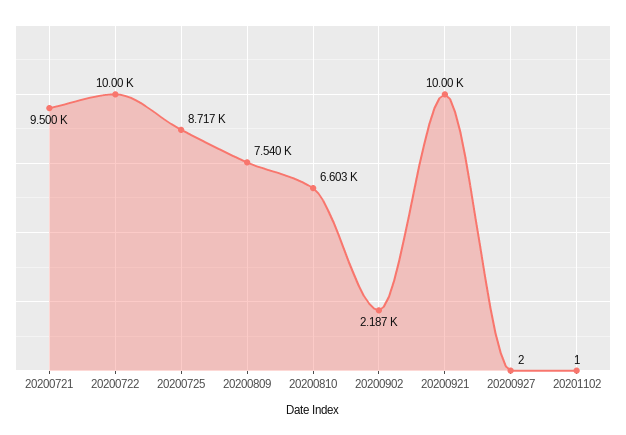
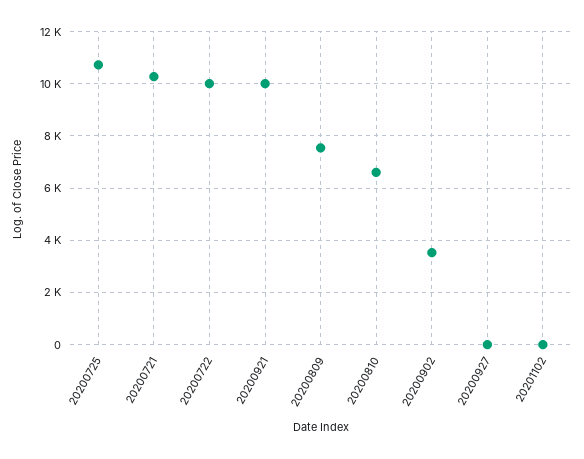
  {
-   "20200721": 9500,
+   "20200721": 10250,
    "20200722": 10000,
-   "20200725": 8717,
+   "20200725": 10750,
    "20200809": 7540,
    "20200810": 6603,
-   "20200902": 2187,
+   "20200902": 3500,
    "20200921": 10000,
    "20200927": 2,
    "20201102": 1
  }

